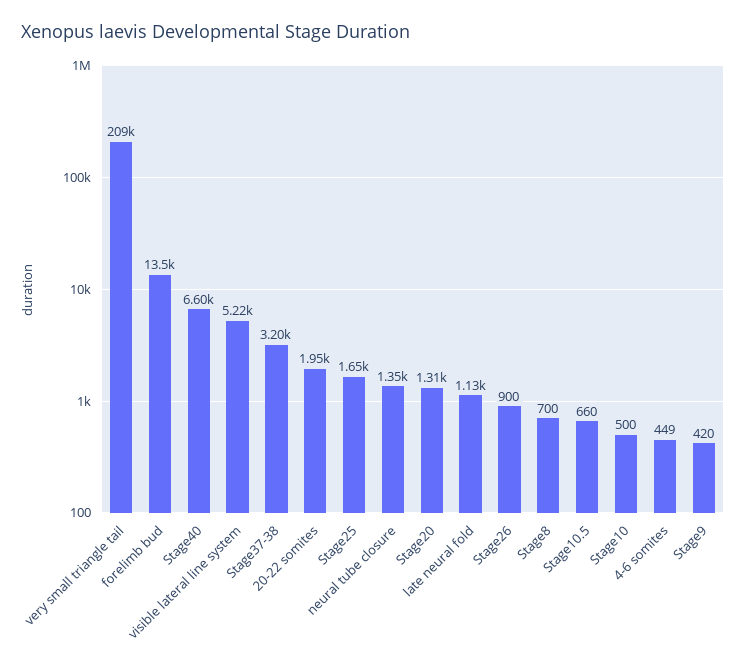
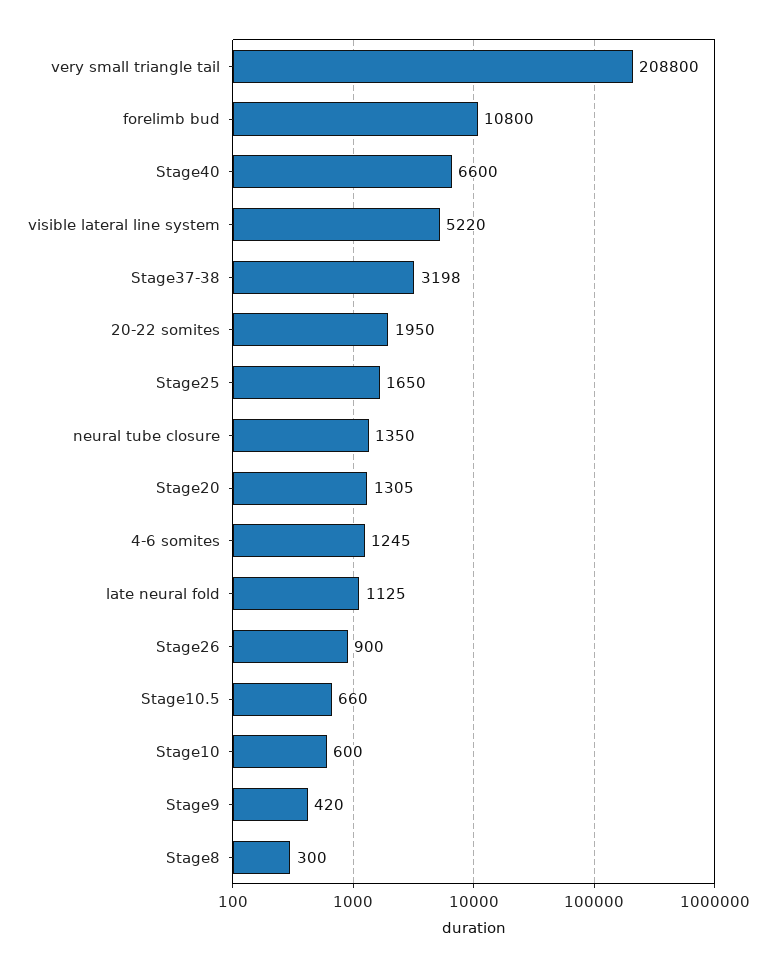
  {
    "very small triangle tail": 208800,
-   "forelimb bud": 13500,
+   "forelimb bud": 10800,
    "Stage40": 6600,
    "visible lateral line system": 5220,
    "Stage37-38": 3198,
    "20-22 somites": 1950,
    "Stage25": 1650,
    "neural tube closure": 1350,
    "Stage20": 1305,
    "late neural fold": 1125,
    "Stage26": 900,
-   "Stage8": 700,
+   "Stage8": 300,
    "Stage10.5": 660,
-   "Stage10": 500,
+   "Stage10": 600,
-   "4-6 somites": 449,
+   "4-6 somites": 1245,
    "Stage9": 420
  }

